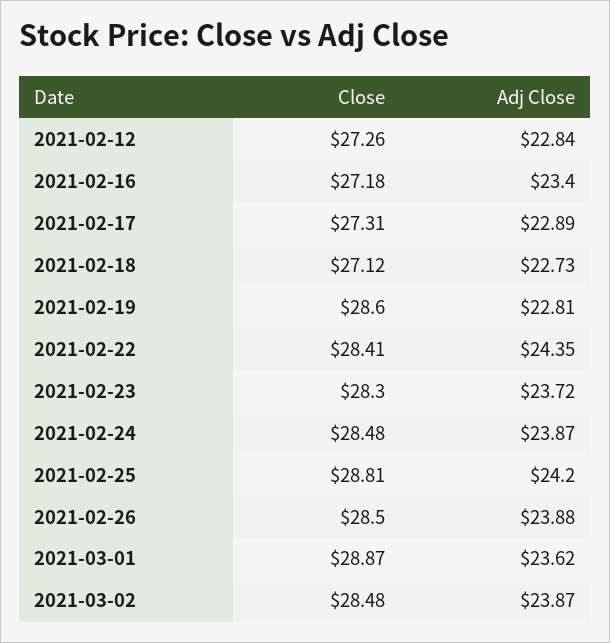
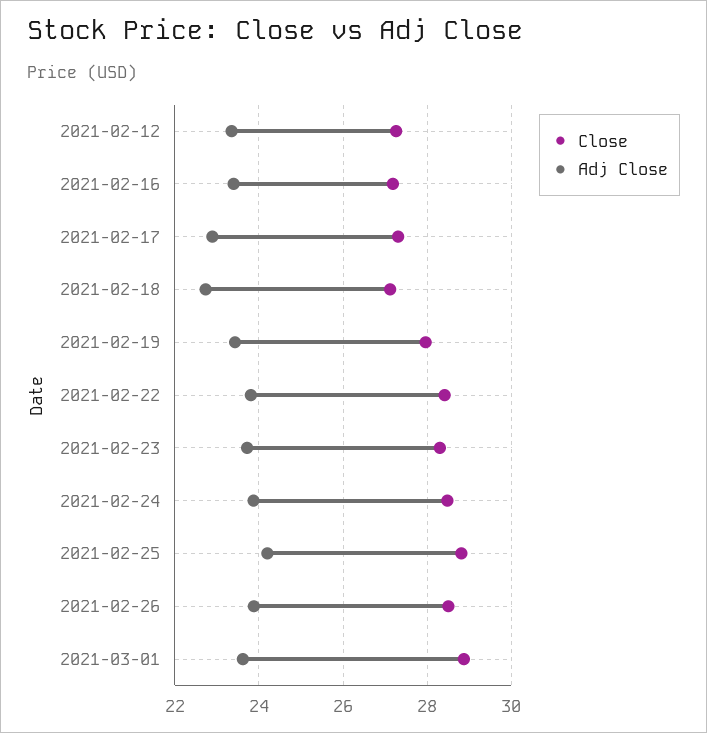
  {
    "Close": {
      "2021-02-12": 27.26,
      "2021-02-16": 27.18,
      "2021-02-17": 27.31,
      "2021-02-18": 27.12,
-     "2021-02-19": 28.6,
+     "2021-02-19": 28,
      "2021-02-22": 28.41,
      "2021-02-23": 28.3,
      "2021-02-24": 28.48,
      "2021-02-25": 28.81,
      "2021-02-26": 28.5,
-     "2021-03-01": 28.87,
+     "2021-03-01": 28.87
-     "2021-03-02": 28.48
    },
    "Adj Close": {
-     "2021-02-12": 22.84,
+     "2021-02-12": 23.4,
      "2021-02-16": 23.4,
      "2021-02-17": 22.89,
      "2021-02-18": 22.73,
-     "2021-02-19": 22.81,
+     "2021-02-19": 23.4,
-     "2021-02-22": 24.35,
+     "2021-02-22": 23.8,
      "2021-02-23": 23.72,
      "2021-02-24": 23.87,
      "2021-02-25": 24.2,
      "2021-02-26": 23.88,
-     "2021-03-01": 23.62,
+     "2021-03-01": 23.62
-     "2021-03-02": 23.87
    }
  }

